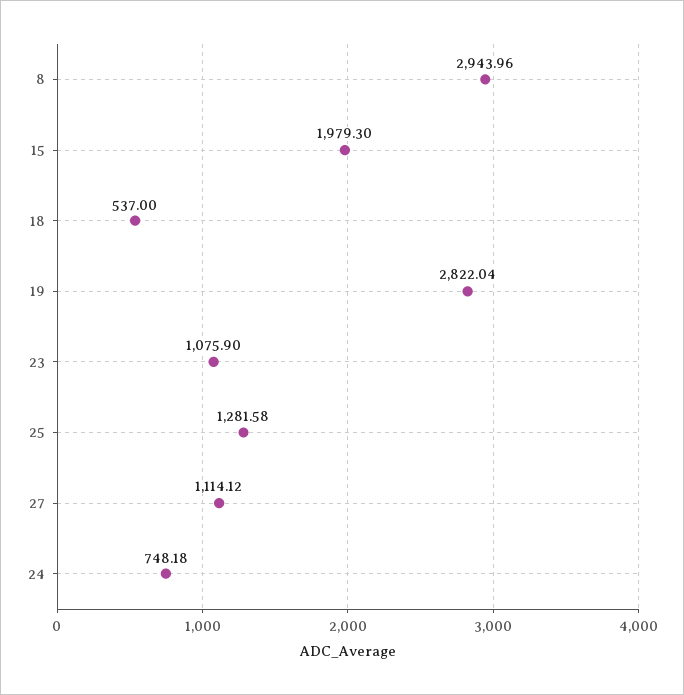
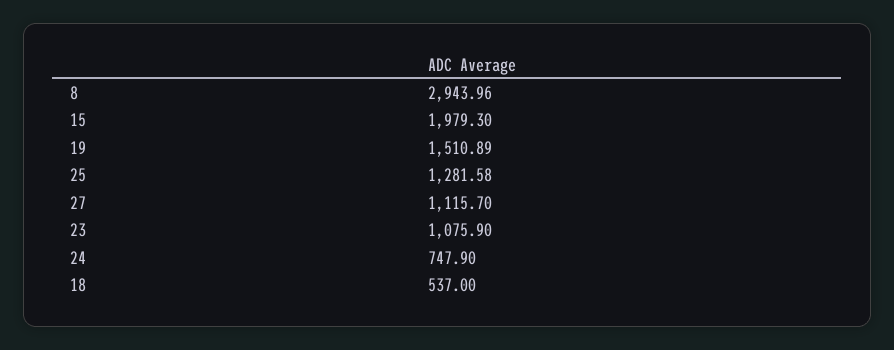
  {
    "8": 2943.96,
    "15": 1979.3,
    "18": 537,
-   "19": 2822.04,
+   "19": 1510.89,
    "23": 1075.9,
    "25": 1281.58,
-   "27": 1114.12,
+   "27": 1115.7,
-   "24": 748.18
+   "24": 747.9
  }

